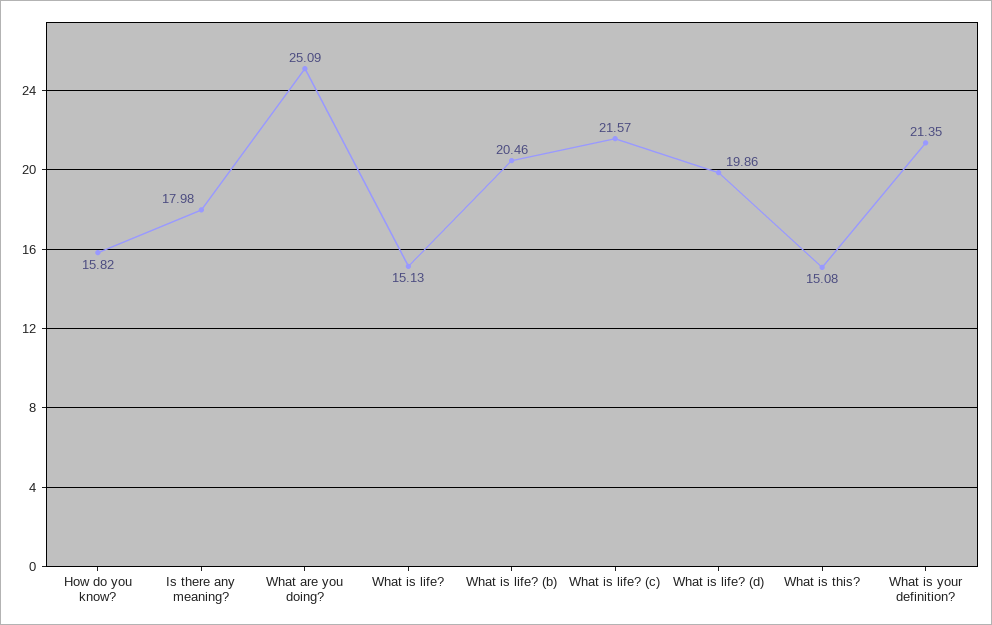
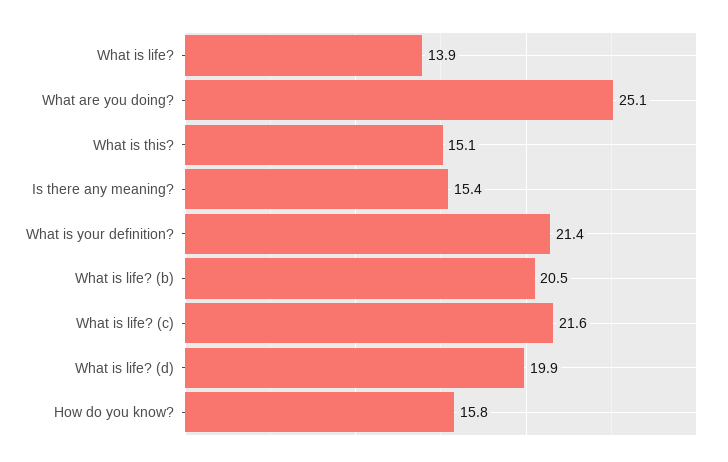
  {
    "How do you know?": 15.82,
-   "Is there any meaning?": 17.98,
+   "Is there any meaning?": 15.4,
    "What are you doing?": 25.09,
-   "What is life?": 15.13,
+   "What is life?": 13.9,
    "What is life? (b)": 20.46,
    "What is life? (c)": 21.57,
    "What is life? (d)": 19.86,
    "What is this?": 15.08,
    "What is your definition?": 21.35
  }

